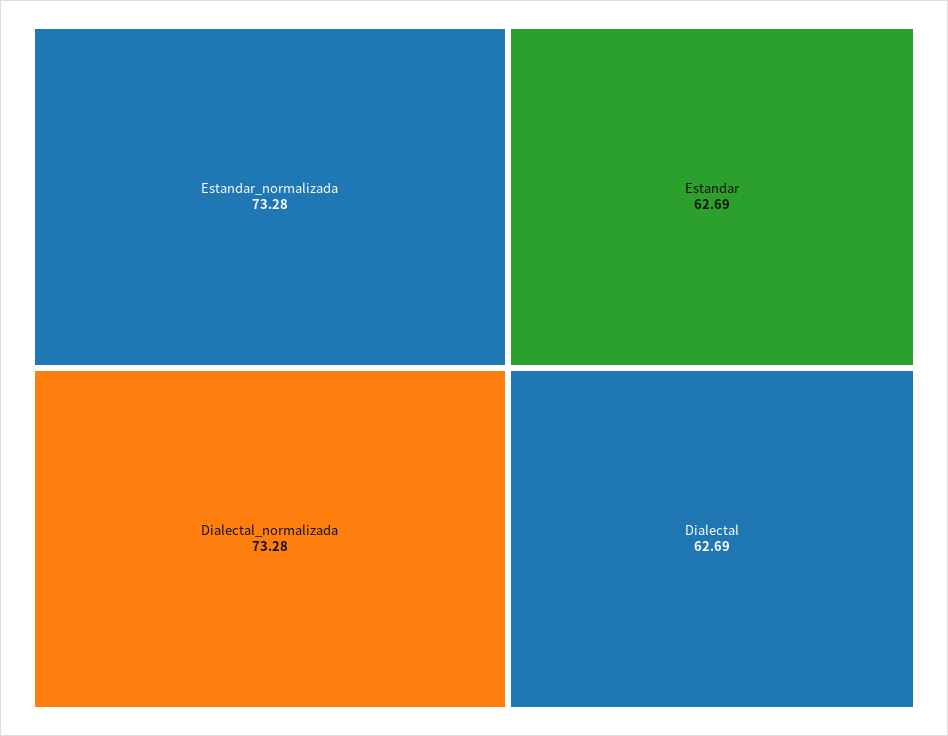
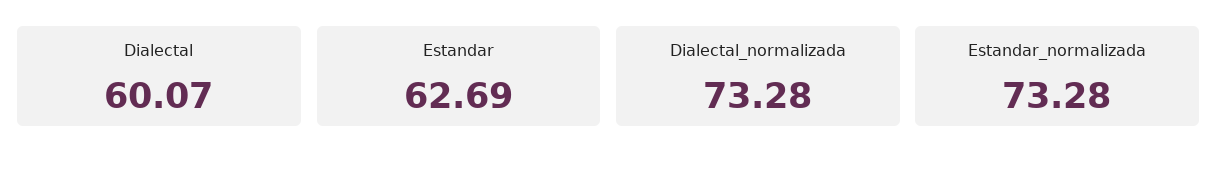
  {
    "Estandar_normalizada": 73.28,
    "Dialectal_normalizada": 73.28,
    "Estandar": 62.69,
-   "Dialectal": 62.69
+   "Dialectal": 60.07
  }

